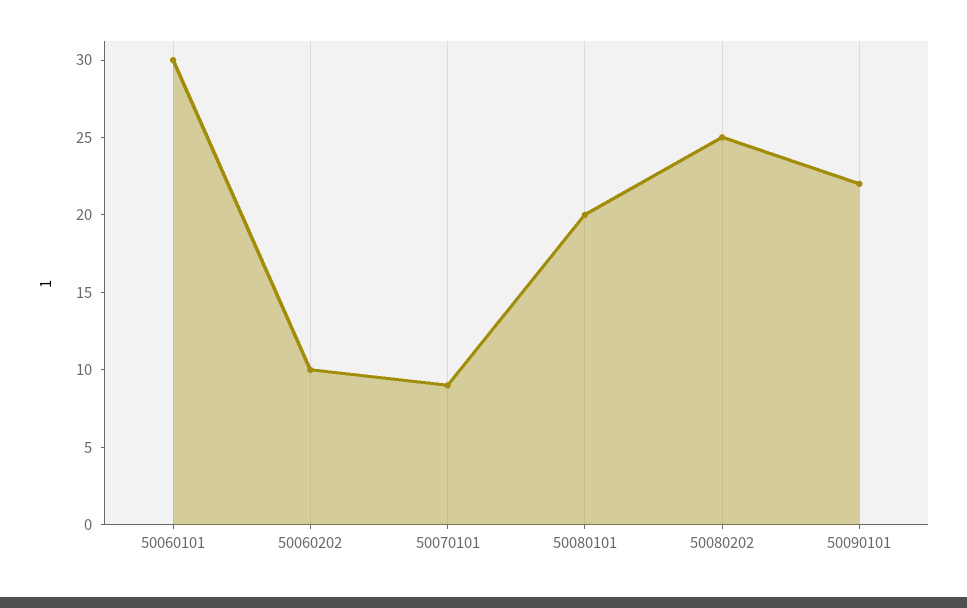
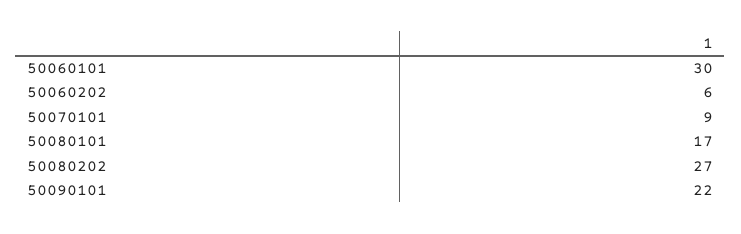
  {
    "50060101": 30,
-   "50060202": 10,
+   "50060202": 6,
    "50070101": 9,
-   "50080101": 20,
+   "50080101": 17,
-   "50080202": 25,
+   "50080202": 27,
    "50090101": 22
  }

